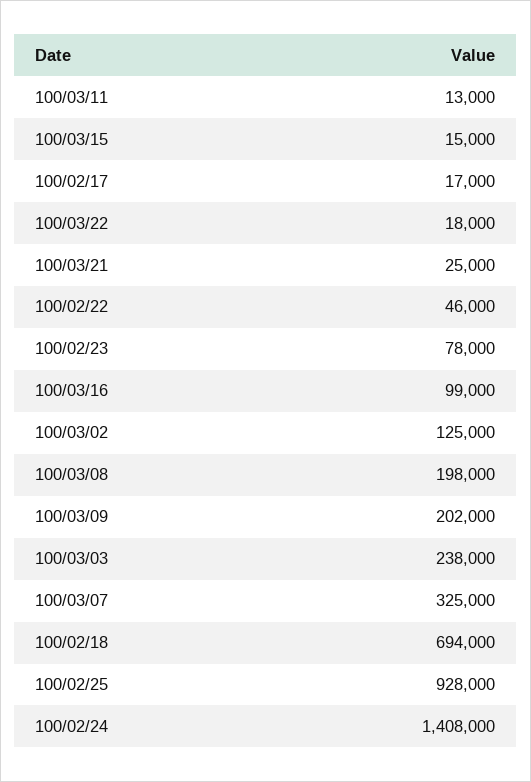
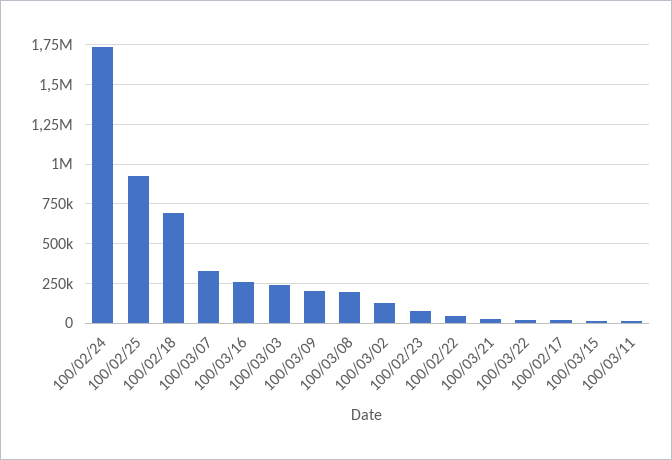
  {
    "100/03/11": 13000,
    "100/03/15": 15000,
    "100/02/17": 17000,
    "100/03/22": 18000,
    "100/03/21": 25000,
    "100/02/22": 46000,
    "100/02/23": 78000,
-   "100/03/16": 99000,
+   "100/03/16": 250000,
    "100/03/02": 125000,
    "100/03/08": 198000,
    "100/03/09": 202000,
    "100/03/03": 238000,
    "100/03/07": 325000,
    "100/02/18": 694000,
    "100/02/25": 928000,
-   "100/02/24": 1408000
+   "100/02/24": 1750000
  }

